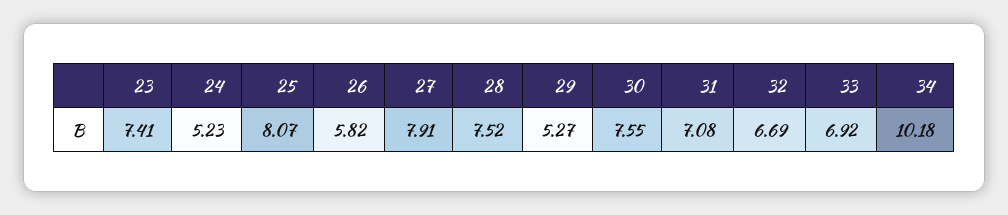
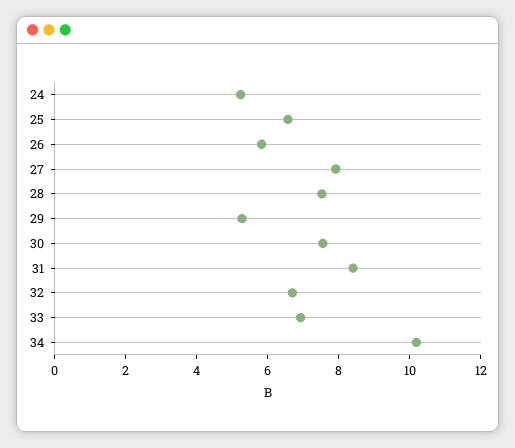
  {
-   "23": 7.41,
    "24": 5.23,
-   "25": 8.07,
+   "25": 6.5,
    "26": 5.82,
    "27": 7.91,
    "28": 7.52,
    "29": 5.27,
    "30": 7.55,
-   "31": 7.08,
+   "31": 8.5,
    "32": 6.69,
    "33": 6.92,
    "34": 10.18
  }

